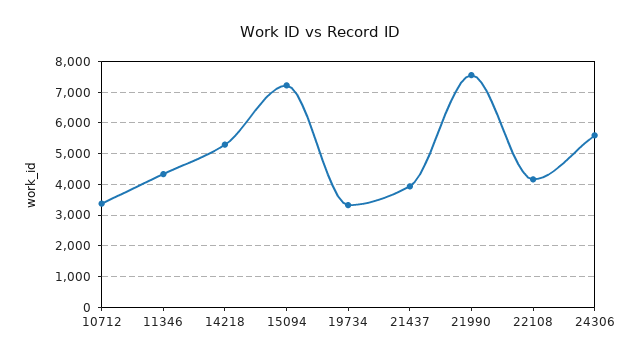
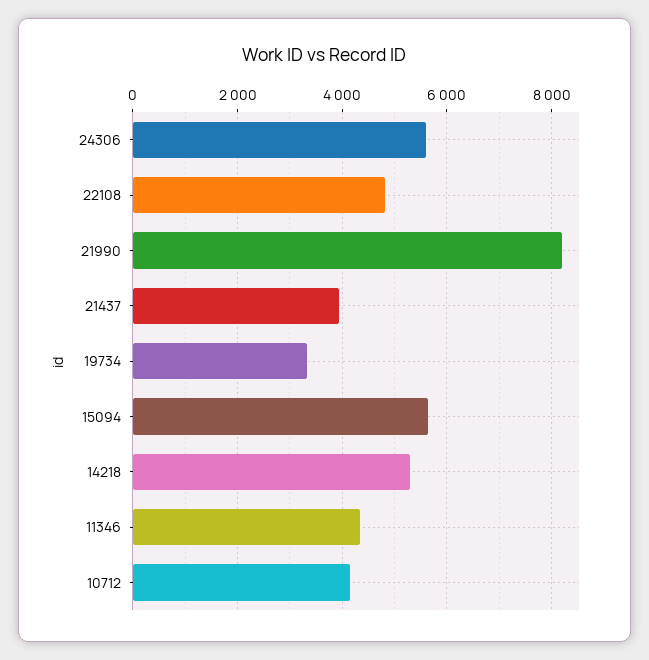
  {
-   "10712": 3400,
+   "10712": 4200,
    "11346": 4400,
    "14218": 5200,
-   "15094": 7200,
+   "15094": 5600,
    "19734": 3400,
    "21437": 4000,
-   "21990": 7600,
+   "21990": 8200,
-   "22108": 4200,
+   "22108": 4800,
    "24306": 5600
  }

